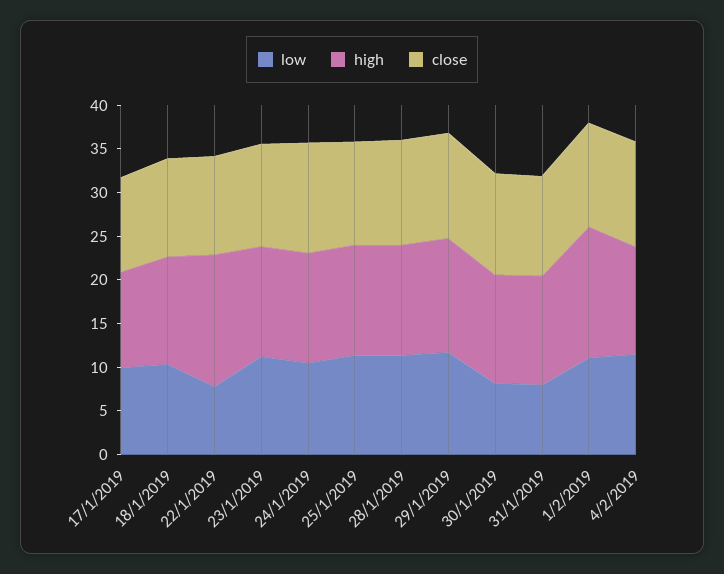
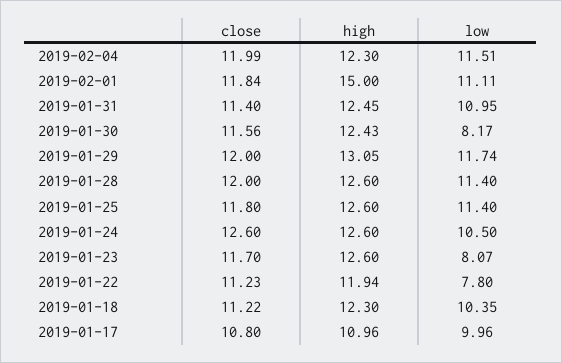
  {
    "low": {
      "17/1/2019": 9.96,
      "18/1/2019": 10.35,
      "22/1/2019": 7.8,
-     "23/1/2019": 11,
+     "23/1/2019": 8.07,
      "24/1/2019": 10.5,
      "25/1/2019": 11.4,
      "28/1/2019": 11.4,
      "29/1/2019": 11.74,
      "30/1/2019": 8.17,
-     "31/1/2019": 8,
+     "31/1/2019": 10.95,
      "1/2/2019": 11.11,
      "4/2/2019": 11.51
    },
    "high": {
      "17/1/2019": 10.96,
      "18/1/2019": 12.3,
-     "22/1/2019": 15,
+     "22/1/2019": 11.94,
      "23/1/2019": 12.6,
      "24/1/2019": 12.6,
      "25/1/2019": 12.6,
      "28/1/2019": 12.6,
      "29/1/2019": 13.05,
      "30/1/2019": 12.43,
      "31/1/2019": 12.45,
      "1/2/2019": 15,
      "4/2/2019": 12.3
    },
    "close": {
      "17/1/2019": 10.8,
      "18/1/2019": 11.22,
      "22/1/2019": 11.23,
      "23/1/2019": 11.7,
      "24/1/2019": 12.6,
      "25/1/2019": 11.8,
      "28/1/2019": 12,
      "29/1/2019": 12,
      "30/1/2019": 11.56,
      "31/1/2019": 11.4,
      "1/2/2019": 11.84,
      "4/2/2019": 11.99
    }
  }

